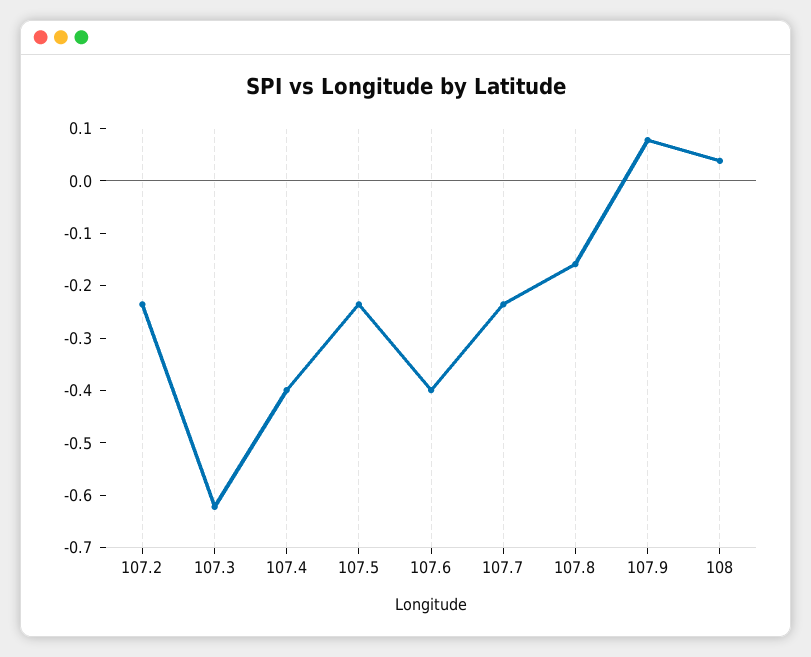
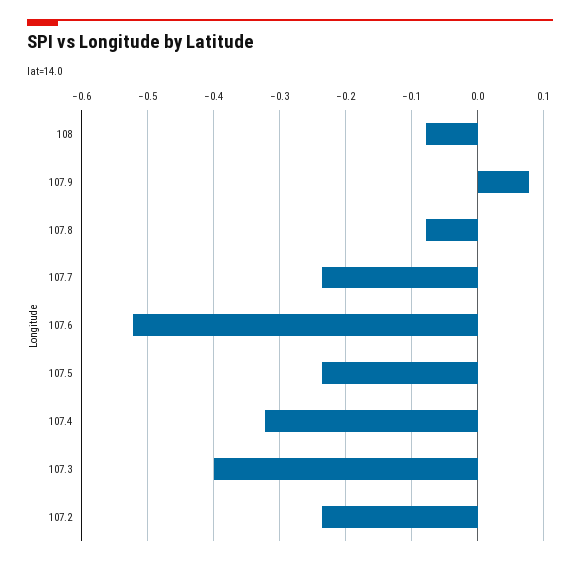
  {
    "107.2": -0.24,
-   "107.3": -0.62,
+   "107.3": -0.4,
-   "107.4": -0.4,
+   "107.4": -0.32,
    "107.5": -0.24,
-   "107.6": -0.4,
+   "107.6": -0.52,
    "107.7": -0.24,
-   "107.8": -0.16,
+   "107.8": -0.08,
    "107.9": 0.08,
-   "108": 0.04
+   "108": -0.08
  }

